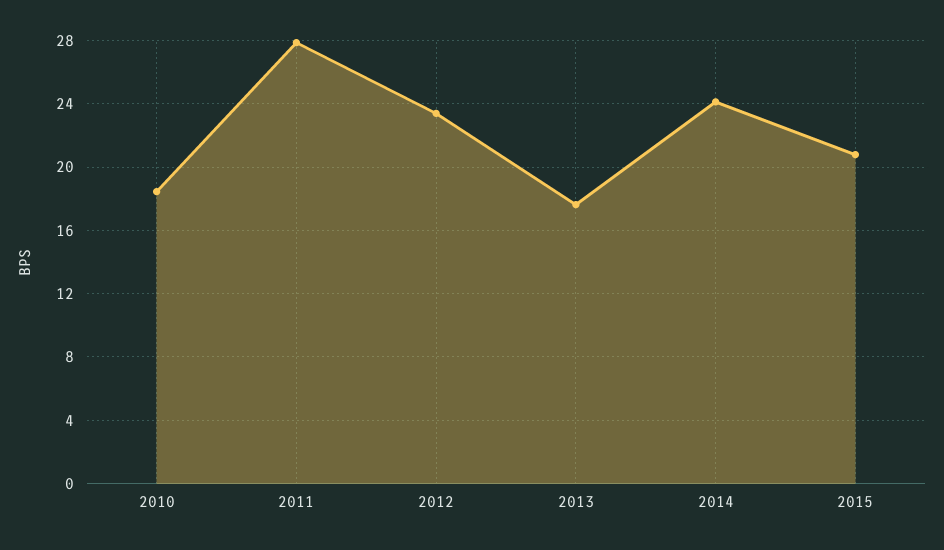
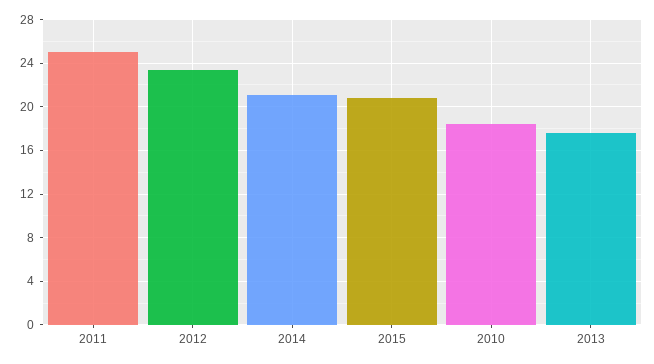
  {
    "2010": 18.5,
-   "2011": 28,
+   "2011": 25,
    "2012": 23.5,
    "2013": 17.5,
-   "2014": 24,
+   "2014": 21,
    "2015": 21
  }

